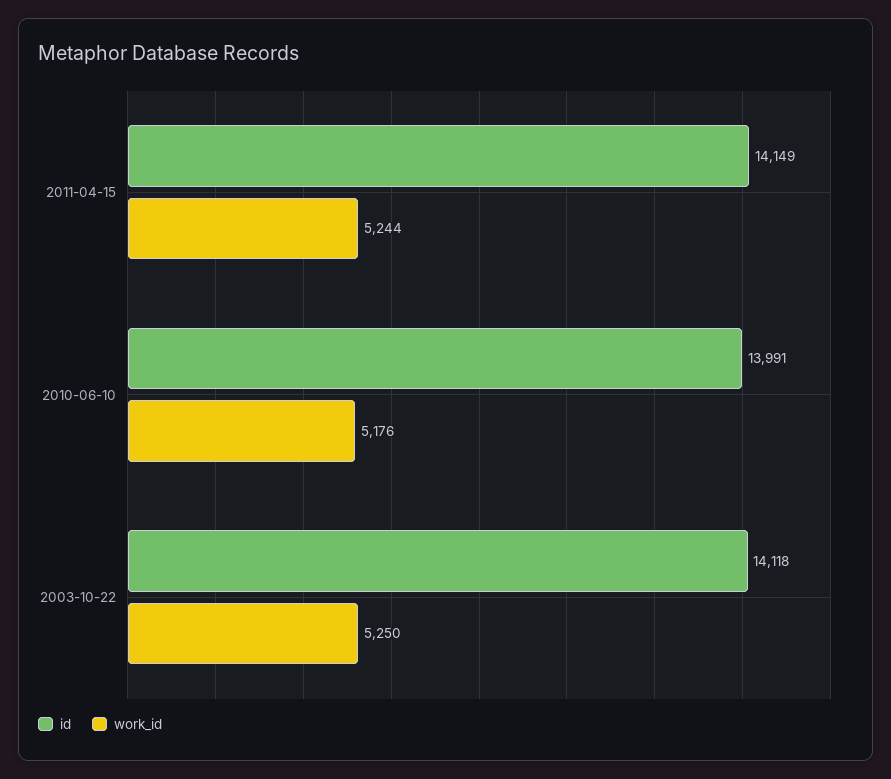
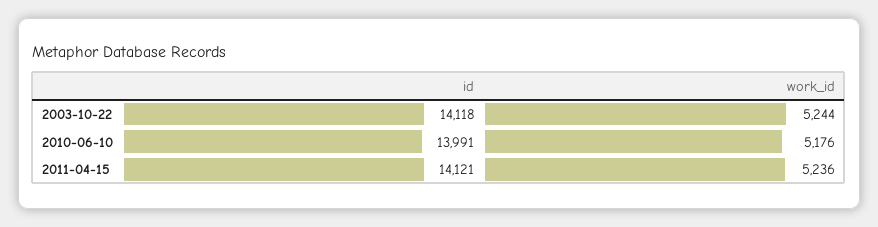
  {
    "id": {
-     "2011-04-15": 14149,
+     "2011-04-15": 14121,
      "2010-06-10": 13991,
      "2003-10-22": 14118
    },
    "work_id": {
-     "2011-04-15": 5244,
+     "2011-04-15": 5236,
      "2010-06-10": 5176,
-     "2003-10-22": 5250
+     "2003-10-22": 5244
    }
  }

